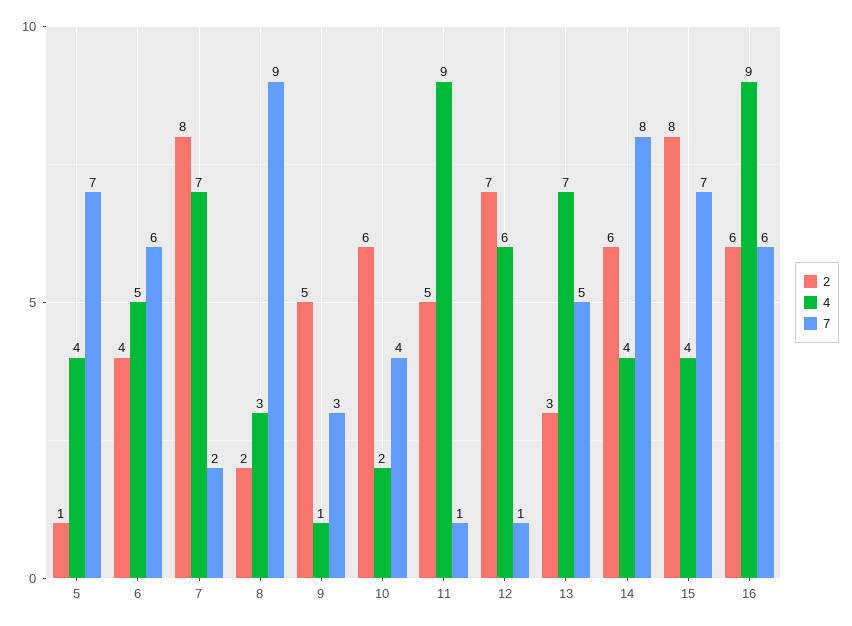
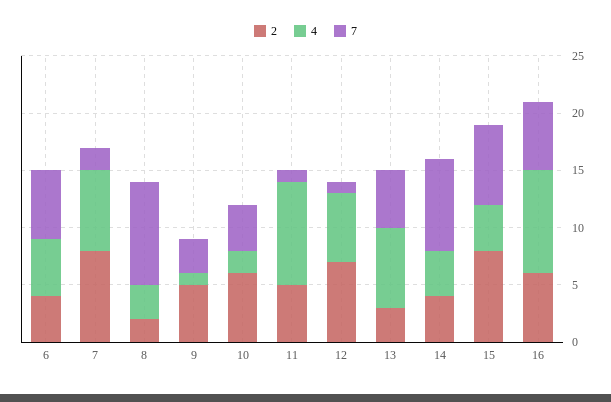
  {
    "2": {
-     "5": 1,
      "6": 4,
      "7": 8,
      "8": 2,
      "9": 5,
      "10": 6,
      "11": 5,
      "12": 7,
      "13": 3,
-     "14": 6,
+     "14": 4,
      "15": 8,
      "16": 6
    },
    "4": {
-     "5": 4,
      "6": 5,
      "7": 7,
      "8": 3,
      "9": 1,
      "10": 2,
      "11": 9,
      "12": 6,
      "13": 7,
      "14": 4,
      "15": 4,
      "16": 9
    },
    "7": {
-     "5": 7,
      "6": 6,
      "7": 2,
      "8": 9,
      "9": 3,
      "10": 4,
      "11": 1,
      "12": 1,
      "13": 5,
      "14": 8,
      "15": 7,
      "16": 6
    }
  }

